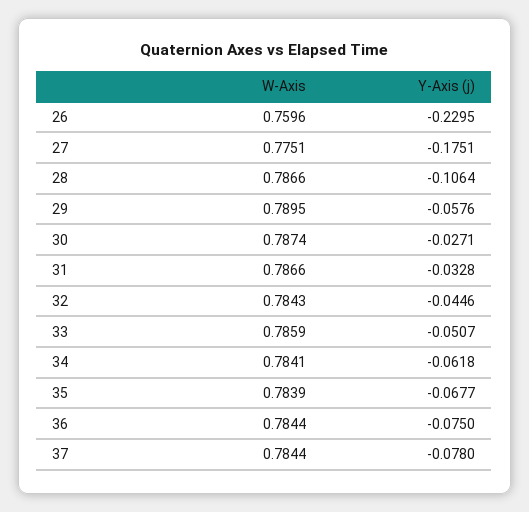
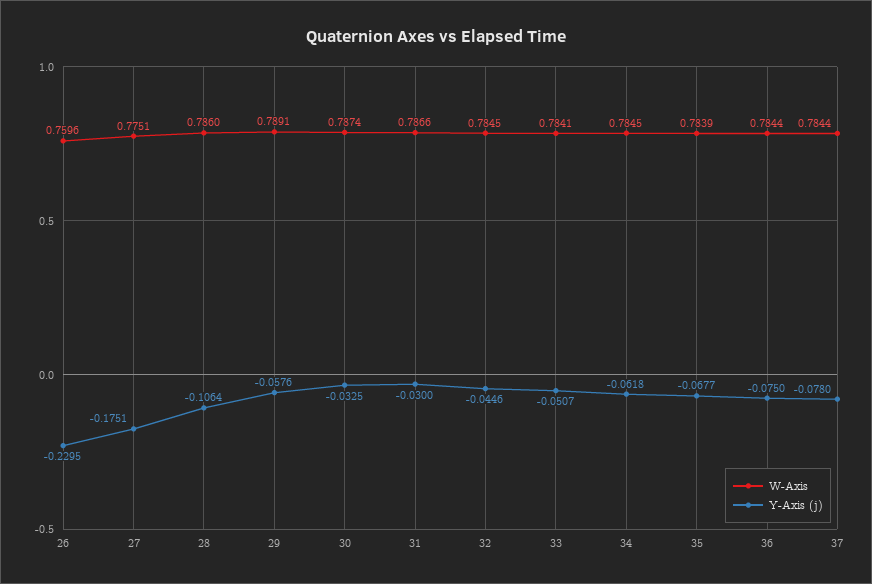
  {
    "W-Axis": {
      "26": 0.7596,
      "27": 0.7751,
-     "28": 0.7866,
+     "28": 0.786,
-     "29": 0.7895,
+     "29": 0.7891,
      "30": 0.7874,
      "31": 0.7866,
-     "32": 0.7843,
+     "32": 0.7845,
-     "33": 0.7859,
+     "33": 0.7841,
-     "34": 0.7841,
+     "34": 0.7845,
      "35": 0.7839,
      "36": 0.7844,
      "37": 0.7844
    },
    "Y-Axis (j)": {
      "26": -0.2295,
      "27": -0.1751,
      "28": -0.1064,
      "29": -0.0576,
-     "30": -0.0271,
+     "30": -0.0325,
-     "31": -0.0328,
+     "31": -0.03,
      "32": -0.0446,
      "33": -0.0507,
      "34": -0.0618,
      "35": -0.0677,
      "36": -0.075,
      "37": -0.078
    }
  }

